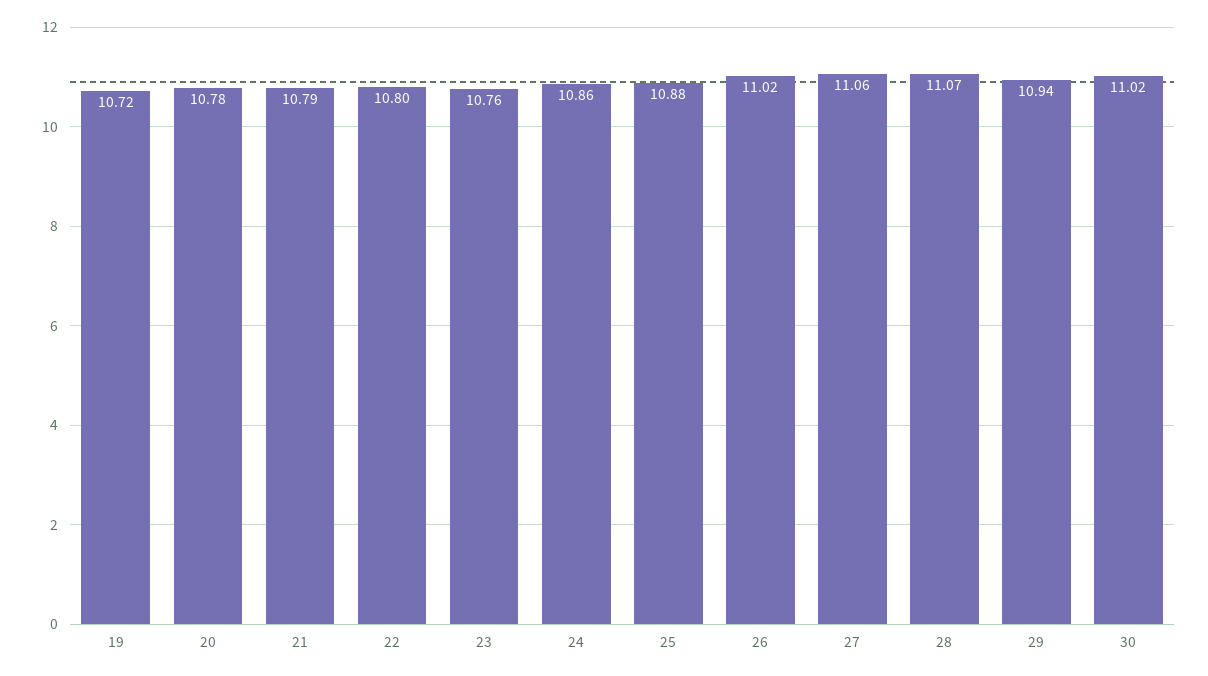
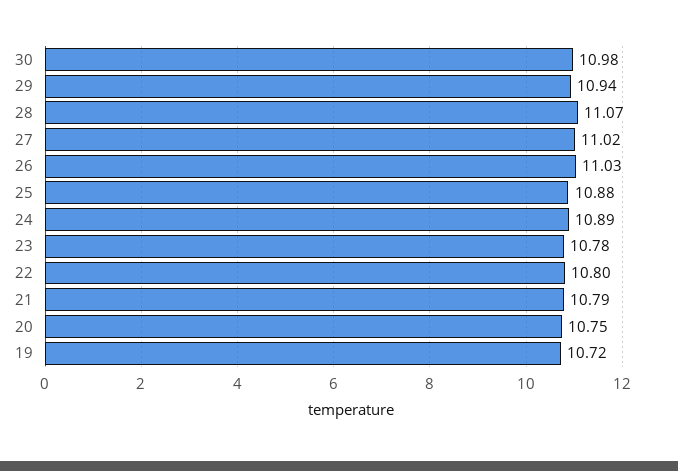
  {
    "19": 10.72,
-   "20": 10.78,
+   "20": 10.75,
    "21": 10.79,
    "22": 10.8,
-   "23": 10.76,
+   "23": 10.78,
-   "24": 10.86,
+   "24": 10.89,
    "25": 10.88,
-   "26": 11.02,
+   "26": 11.03,
-   "27": 11.06,
+   "27": 11.02,
    "28": 11.07,
    "29": 10.94,
-   "30": 11.02
+   "30": 10.98
  }

